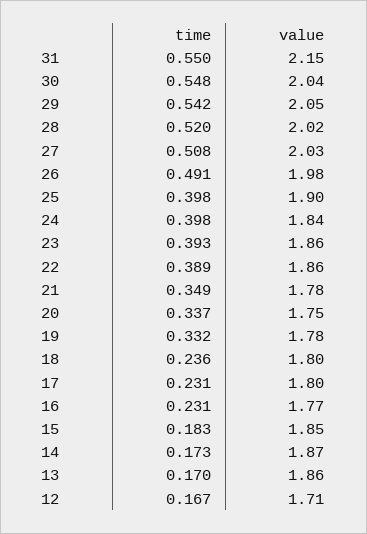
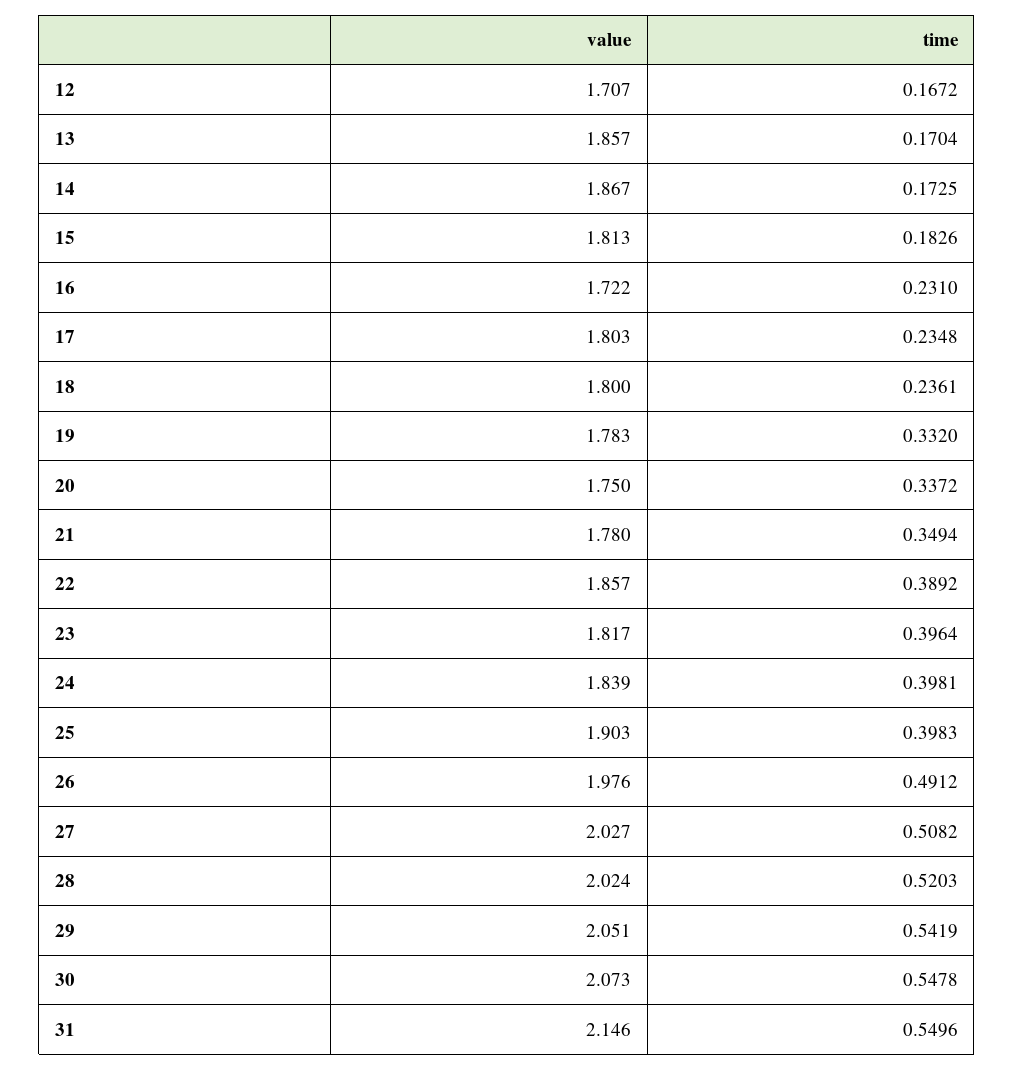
  {
    "time": {
      "31": 0.5496,
      "30": 0.5478,
      "29": 0.5419,
      "28": 0.5203,
      "27": 0.5082,
      "26": 0.4912,
      "25": 0.3983,
      "24": 0.3981,
-     "23": 0.393,
+     "23": 0.3964,
      "22": 0.3892,
      "21": 0.3494,
      "20": 0.3372,
      "19": 0.332,
      "18": 0.2361,
-     "17": 0.231,
+     "17": 0.2348,
      "16": 0.231,
      "15": 0.1826,
      "14": 0.1725,
      "13": 0.1704,
      "12": 0.1672
    },
    "value": {
      "31": 2.146,
-     "30": 2.04,
+     "30": 2.073,
      "29": 2.051,
      "28": 2.024,
      "27": 2.027,
      "26": 1.976,
      "25": 1.903,
      "24": 1.839,
-     "23": 1.86,
+     "23": 1.817,
      "22": 1.857,
      "21": 1.78,
      "20": 1.75,
      "19": 1.783,
      "18": 1.8,
      "17": 1.803,
-     "16": 1.77,
+     "16": 1.722,
-     "15": 1.85,
+     "15": 1.813,
      "14": 1.867,
      "13": 1.857,
      "12": 1.707
    }
  }

